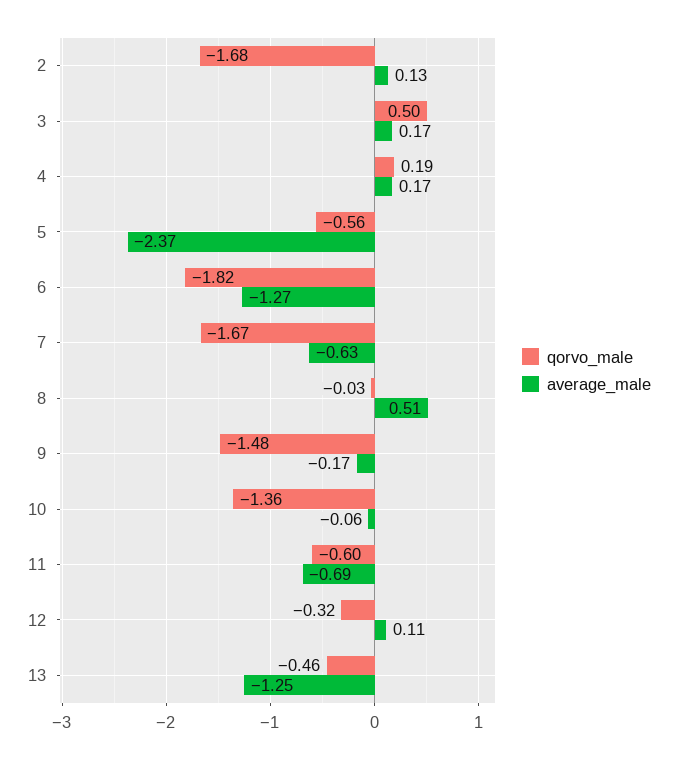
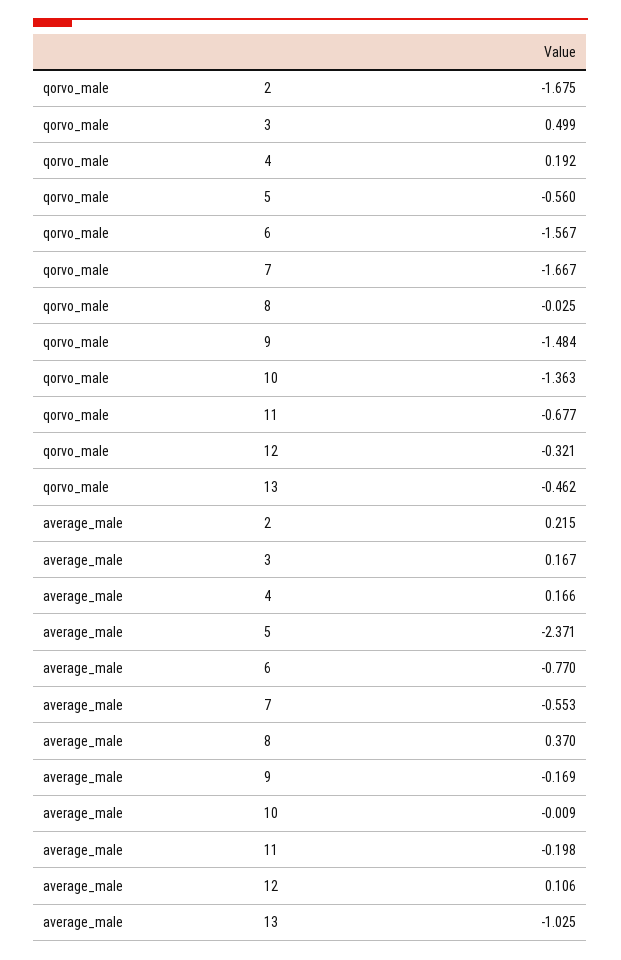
  {
    "qorvo_male": {
      "2": -1.675,
      "3": 0.499,
      "4": 0.192,
      "5": -0.56,
-     "6": -1.82,
+     "6": -1.567,
      "7": -1.667,
      "8": -0.025,
      "9": -1.484,
      "10": -1.363,
-     "11": -0.6,
+     "11": -0.677,
      "12": -0.321,
      "13": -0.462
    },
    "average_male": {
-     "2": 0.13,
+     "2": 0.215,
      "3": 0.167,
      "4": 0.166,
      "5": -2.371,
-     "6": -1.27,
+     "6": -0.77,
-     "7": -0.63,
+     "7": -0.553,
-     "8": 0.51,
+     "8": 0.37,
      "9": -0.169,
-     "10": -0.06,
+     "10": -0.009,
-     "11": -0.69,
+     "11": -0.198,
      "12": 0.106,
-     "13": -1.25
+     "13": -1.025
    }
  }

